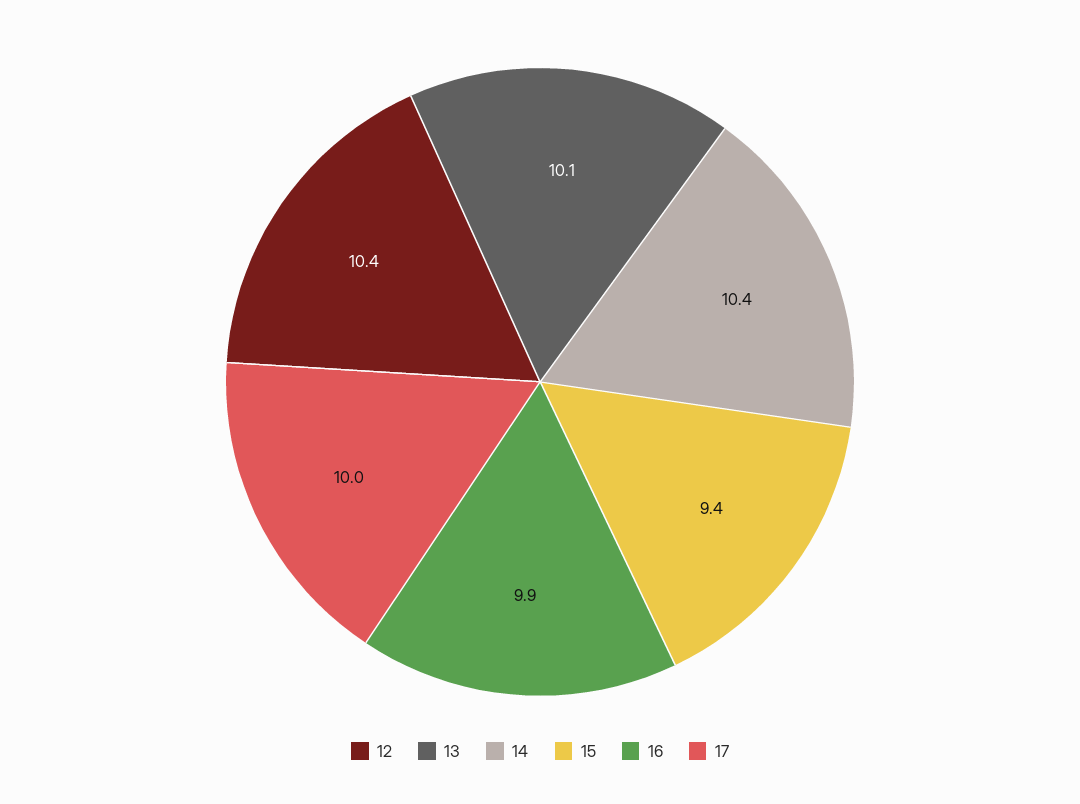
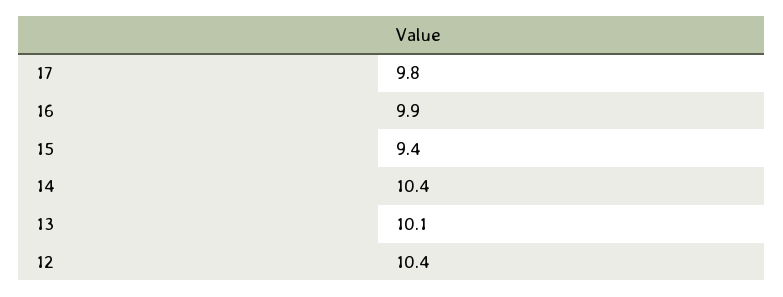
  {
    "12": 10.4,
    "13": 10.1,
    "14": 10.4,
    "15": 9.4,
    "16": 9.9,
-   "17": 10
+   "17": 9.8
  }

